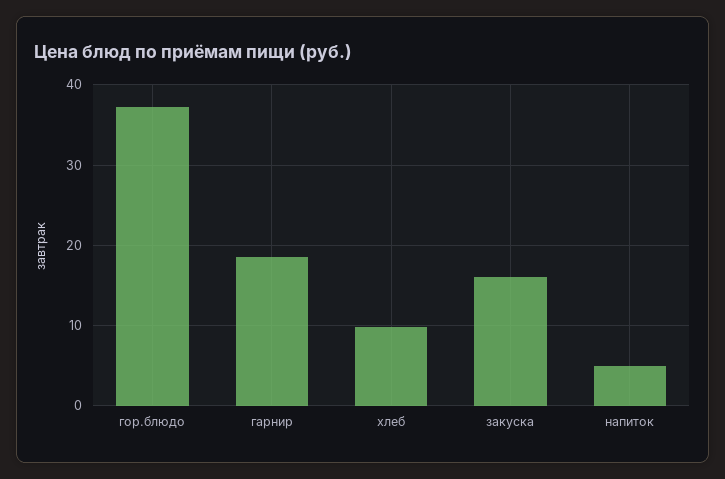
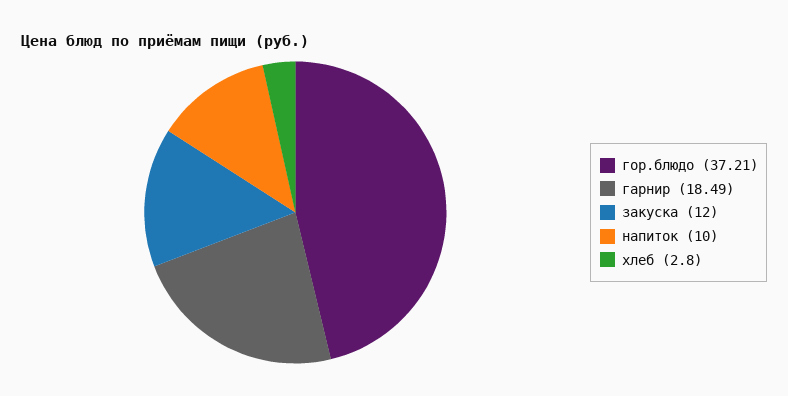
  {
    "гор.блюдо": 37.21,
    "гарнир": 18.49,
-   "хлеб": 10,
+   "хлеб": 2.8,
-   "закуска": 16,
+   "закуска": 12,
-   "напиток": 5
+   "напиток": 10
  }

